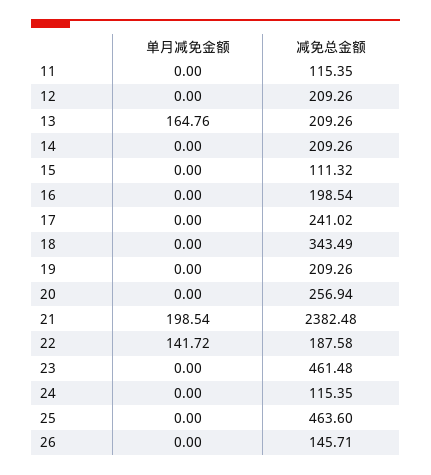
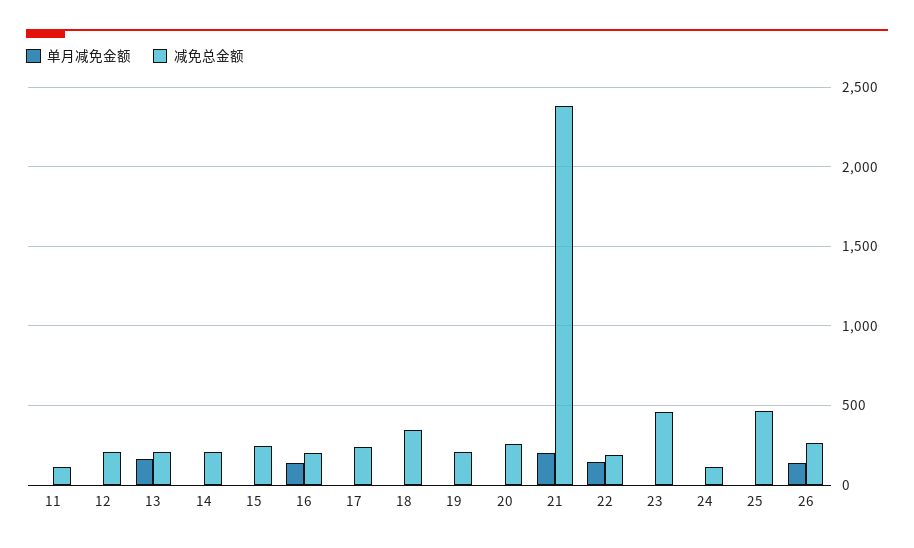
  {
    "单月减免金额": {
      "11": 0,
      "12": 0,
      "13": 164.76,
      "14": 0,
      "15": 0,
-     "16": 0,
+     "16": 150,
      "17": 0,
      "18": 0,
      "19": 0,
      "20": 0,
      "21": 198.54,
      "22": 141.72,
      "23": 0,
      "24": 0,
      "25": 0,
-     "26": 0
+     "26": 150
    },
    "减免总金额": {
      "11": 115.35,
      "12": 209.26,
      "13": 209.26,
      "14": 209.26,
-     "15": 111.32,
+     "15": 250,
      "16": 198.54,
      "17": 241.02,
      "18": 343.49,
      "19": 209.26,
      "20": 256.94,
      "21": 2382.48,
      "22": 187.58,
      "23": 461.48,
      "24": 115.35,
      "25": 463.6,
-     "26": 145.71
+     "26": 250
    }
  }

